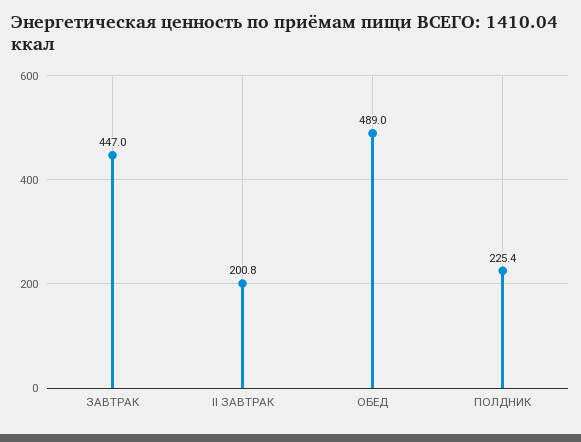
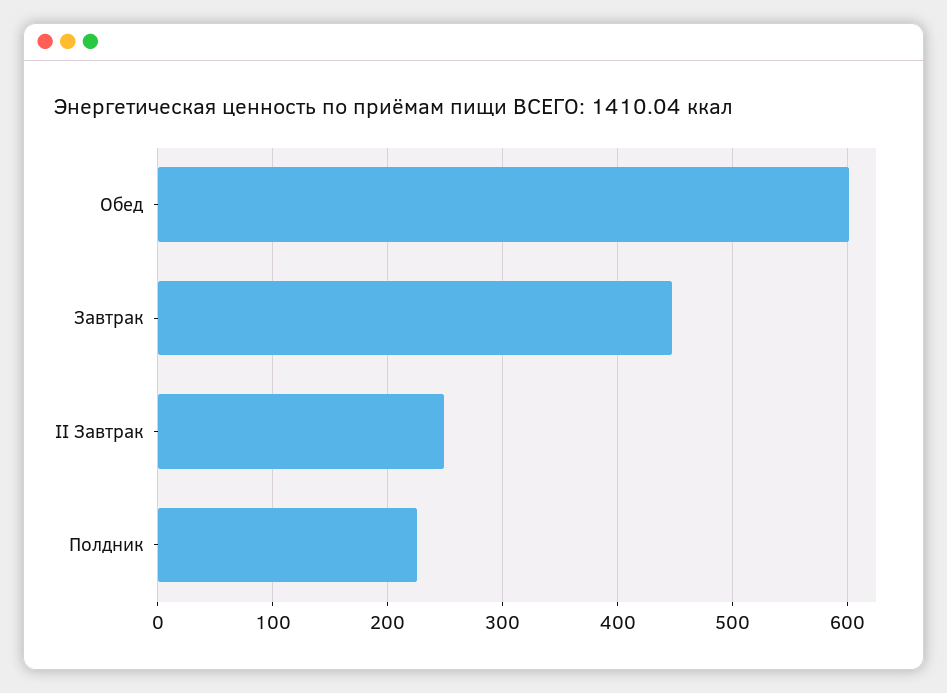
  {
    "ЗАВТРАК": 447,
-   "II ЗАВТРАК": 200.8,
+   "II ЗАВТРАК": 250,
-   "ОБЕД": 489,
+   "ОБЕД": 600,
    "ПОЛДНИК": 225.4
  }

